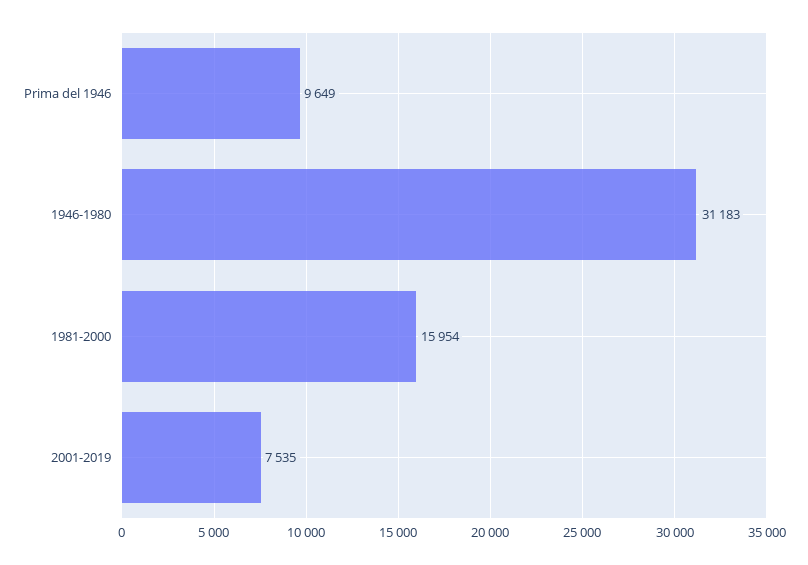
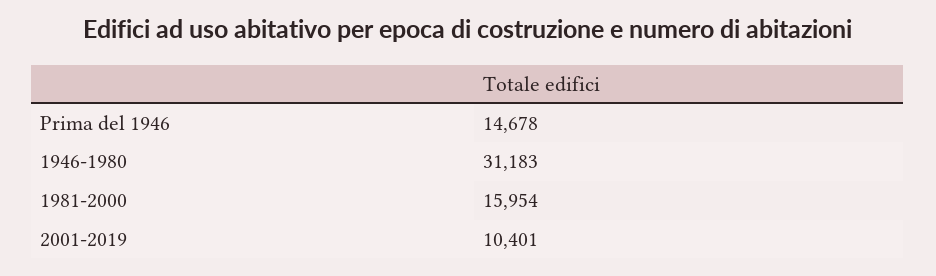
  {
-   "Prima del 1946": 9649,
+   "Prima del 1946": 14678,
    "1946-1980": 31183,
    "1981-2000": 15954,
-   "2001-2019": 7535
+   "2001-2019": 10401
  }

